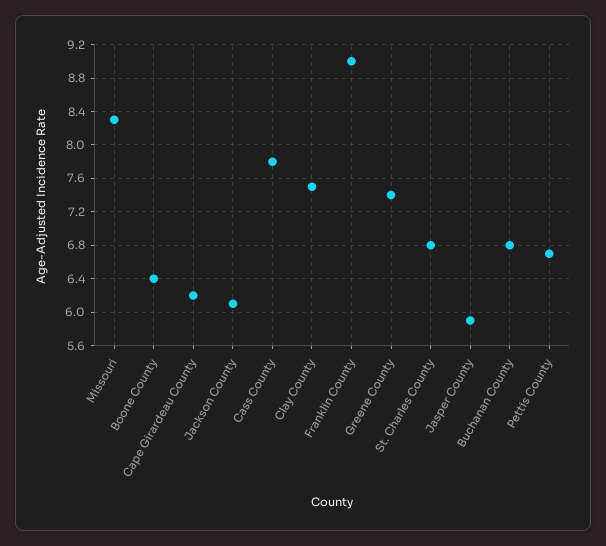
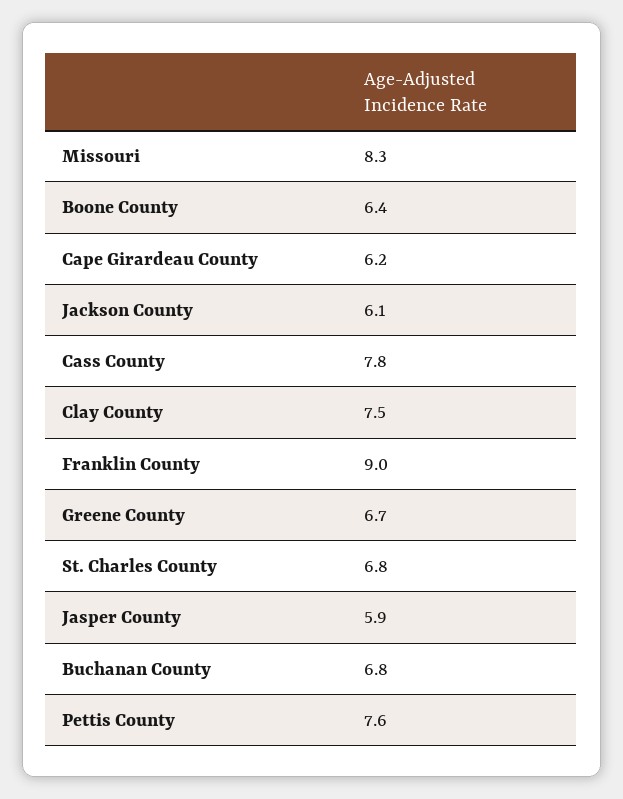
  {
    "Missouri": 8.3,
    "Boone County": 6.4,
    "Cape Girardeau County": 6.2,
    "Jackson County": 6.1,
    "Cass County": 7.8,
    "Clay County": 7.5,
    "Franklin County": 9,
-   "Greene County": 7.4,
+   "Greene County": 6.7,
    "St. Charles County": 6.8,
    "Jasper County": 5.9,
    "Buchanan County": 6.8,
-   "Pettis County": 6.7
+   "Pettis County": 7.6
  }

